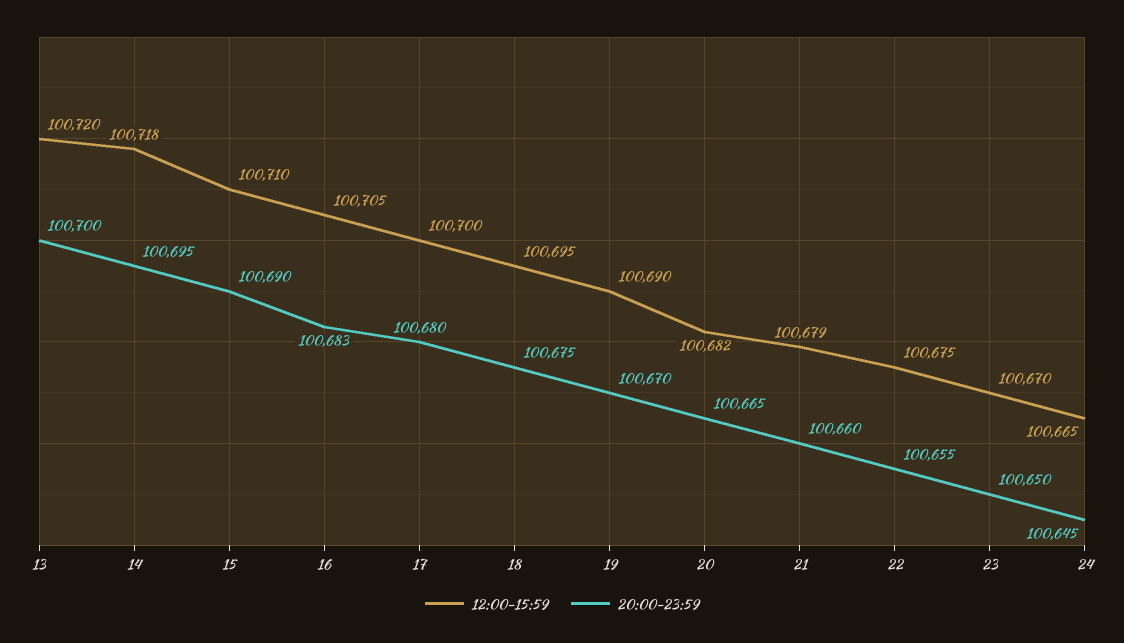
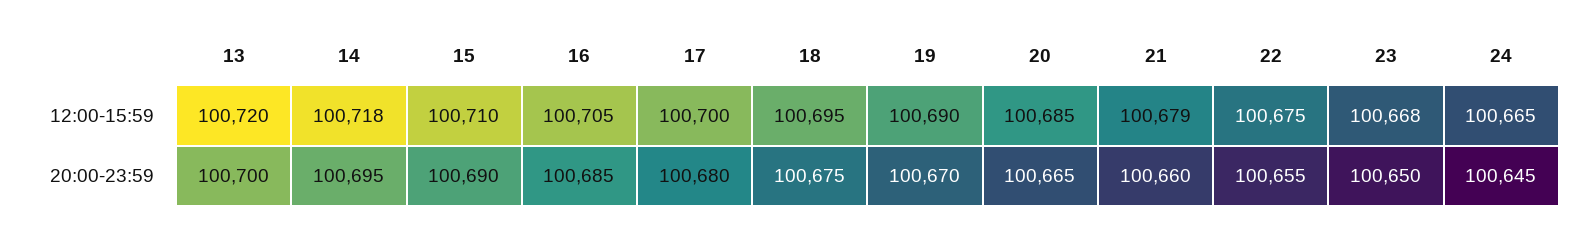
  {
    "12:00-15:59": {
      "13": 100720,
      "14": 100718,
      "15": 100710,
      "16": 100705,
      "17": 100700,
      "18": 100695,
      "19": 100690,
-     "20": 100682,
+     "20": 100685,
      "21": 100679,
      "22": 100675,
-     "23": 100670,
+     "23": 100668,
      "24": 100665
    },
    "20:00-23:59": {
      "13": 100700,
      "14": 100695,
      "15": 100690,
-     "16": 100683,
+     "16": 100685,
      "17": 100680,
      "18": 100675,
      "19": 100670,
      "20": 100665,
      "21": 100660,
      "22": 100655,
      "23": 100650,
      "24": 100645
    }
  }

